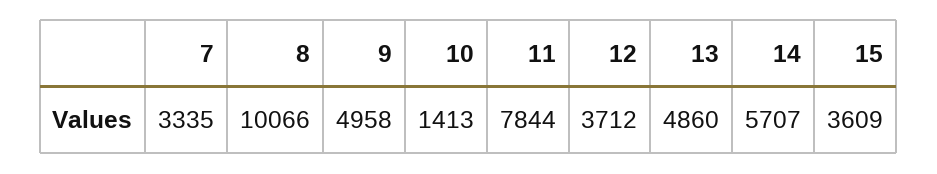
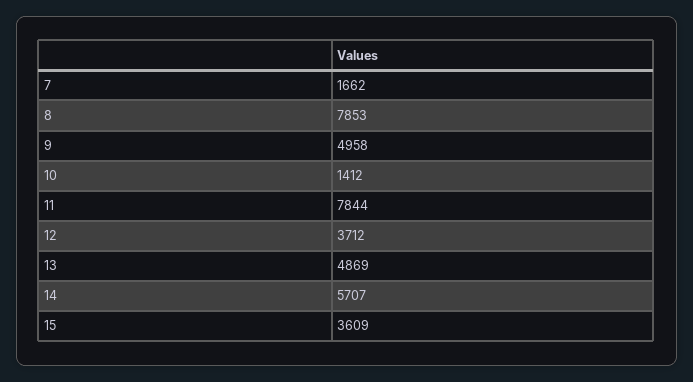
  {
-   "7": 3335,
+   "7": 1662,
-   "8": 10066,
+   "8": 7853,
    "9": 4958,
-   "10": 1413,
+   "10": 1412,
    "11": 7844,
    "12": 3712,
-   "13": 4860,
+   "13": 4869,
    "14": 5707,
    "15": 3609
  }

